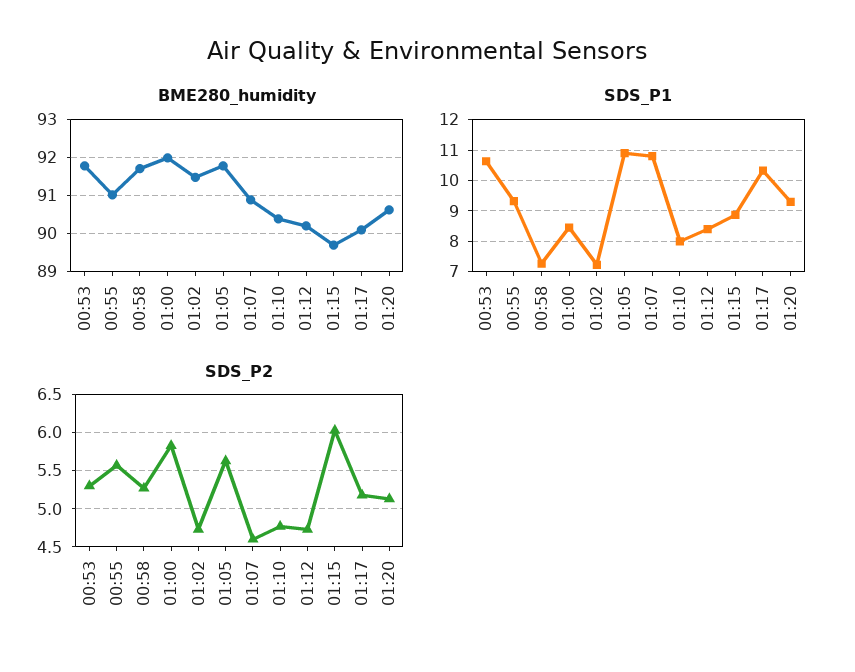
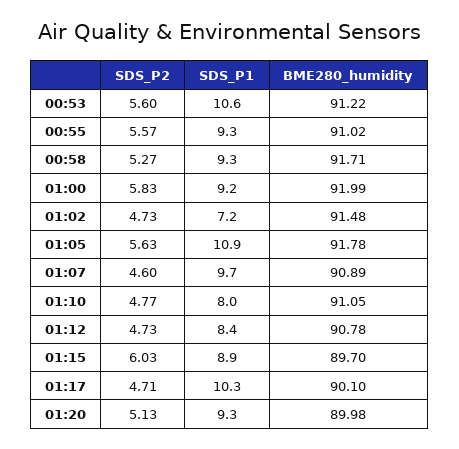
  {
    "BME280_humidity": {
-     "00:53": 91.8,
+     "00:53": 91.22,
      "00:55": 91.02,
      "00:58": 91.71,
      "01:00": 91.99,
      "01:02": 91.48,
      "01:05": 91.78,
      "01:07": 90.89,
-     "01:10": 90.4,
+     "01:10": 91.05,
-     "01:12": 90.2,
+     "01:12": 90.78,
      "01:15": 89.7,
      "01:17": 90.1,
-     "01:20": 90.6
+     "01:20": 89.98
    },
    "SDS_P1": {
      "00:53": 10.6,
      "00:55": 9.3,
-     "00:58": 7.2,
+     "00:58": 9.3,
-     "01:00": 8.4,
+     "01:00": 9.2,
      "01:02": 7.2,
      "01:05": 10.9,
-     "01:07": 10.8,
+     "01:07": 9.7,
      "01:10": 8,
      "01:12": 8.4,
      "01:15": 8.9,
      "01:17": 10.3,
      "01:20": 9.3
    },
    "SDS_P2": {
-     "00:53": 5.3,
+     "00:53": 5.6,
      "00:55": 5.57,
      "00:58": 5.27,
      "01:00": 5.83,
      "01:02": 4.73,
      "01:05": 5.63,
      "01:07": 4.6,
      "01:10": 4.77,
      "01:12": 4.73,
      "01:15": 6.03,
-     "01:17": 5.2,
+     "01:17": 4.71,
      "01:20": 5.13
    }
  }

